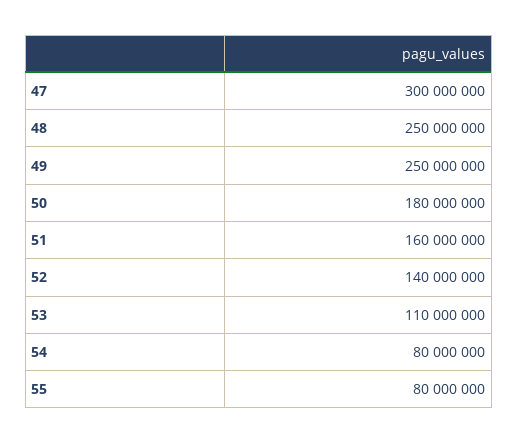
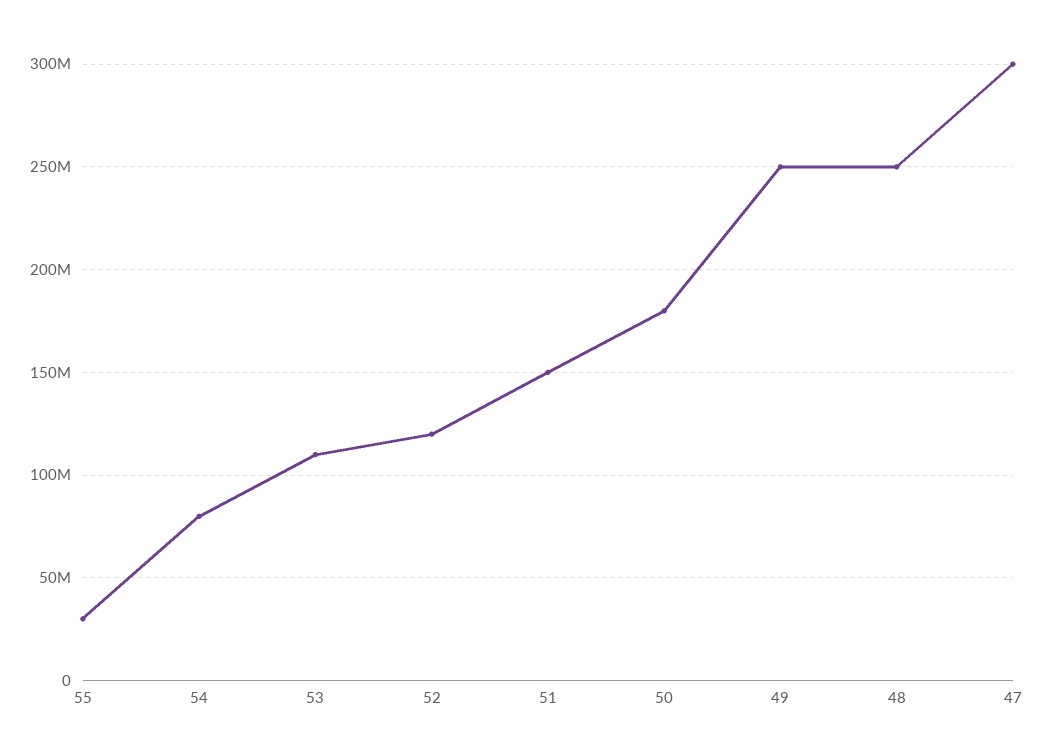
  {
    "47": 300000000,
    "48": 250000000,
    "49": 250000000,
    "50": 180000000,
-   "51": 160000000,
+   "51": 150000000,
-   "52": 140000000,
+   "52": 120000000,
    "53": 110000000,
    "54": 80000000,
-   "55": 80000000
+   "55": 30000000
  }

